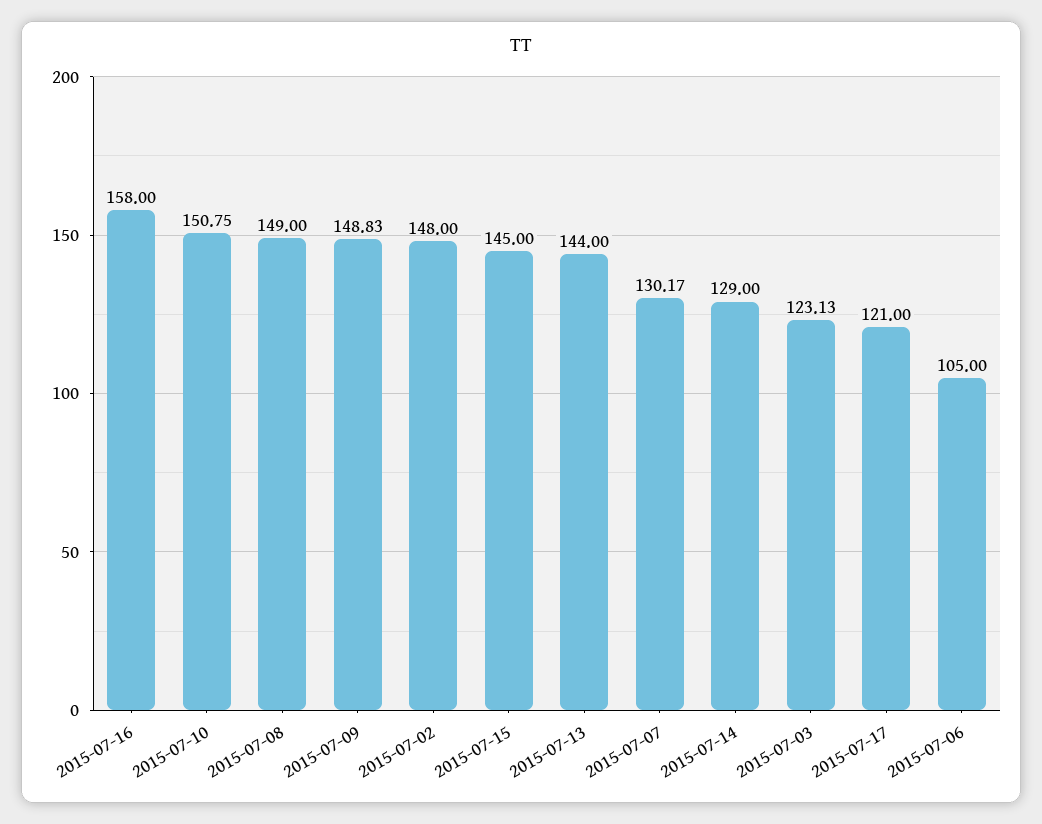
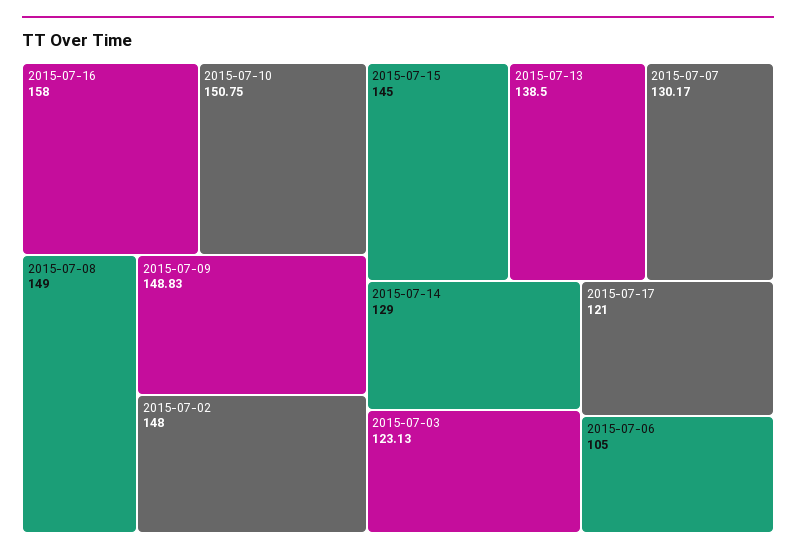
  {
    "2015-07-16": 158,
    "2015-07-10": 150.75,
    "2015-07-08": 149,
    "2015-07-09": 148.83,
    "2015-07-02": 148,
    "2015-07-15": 145,
-   "2015-07-13": 144,
+   "2015-07-13": 138.5,
    "2015-07-07": 130.17,
    "2015-07-14": 129,
    "2015-07-03": 123.13,
    "2015-07-17": 121,
    "2015-07-06": 105
  }

